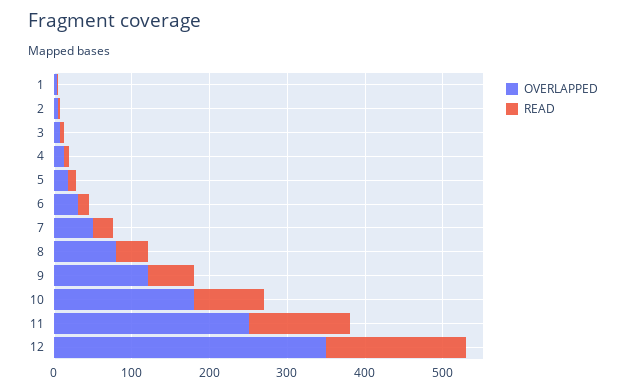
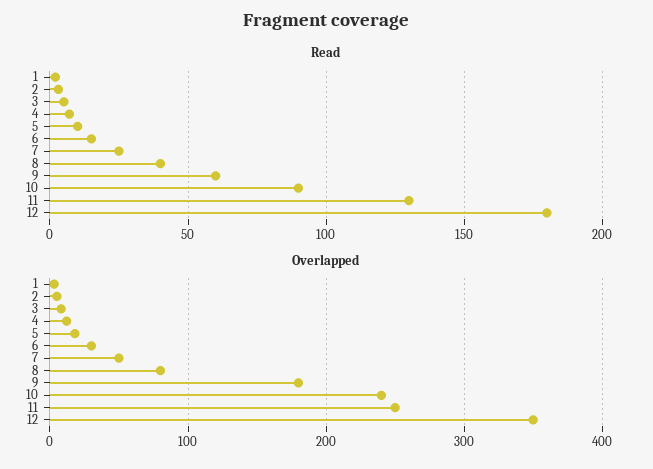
  {
    "OVERLAPPED": {
      "1": 0,
      "2": 10,
      "3": 10,
      "4": 10,
      "5": 20,
      "6": 30,
      "7": 50,
      "8": 80,
-     "9": 120,
+     "9": 180,
-     "10": 180,
+     "10": 240,
      "11": 250,
      "12": 350
    },
    "READ": {
      "1": 0,
      "2": 5,
      "3": 5,
      "4": 5,
      "5": 10,
      "6": 15,
      "7": 25,
      "8": 40,
      "9": 60,
      "10": 90,
      "11": 130,
      "12": 180
    }
  }

